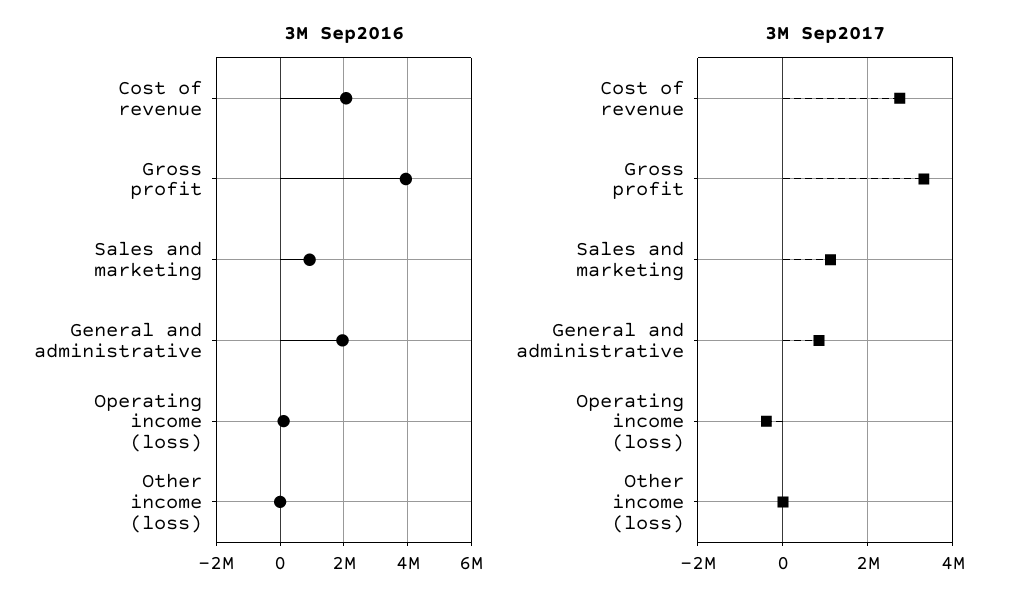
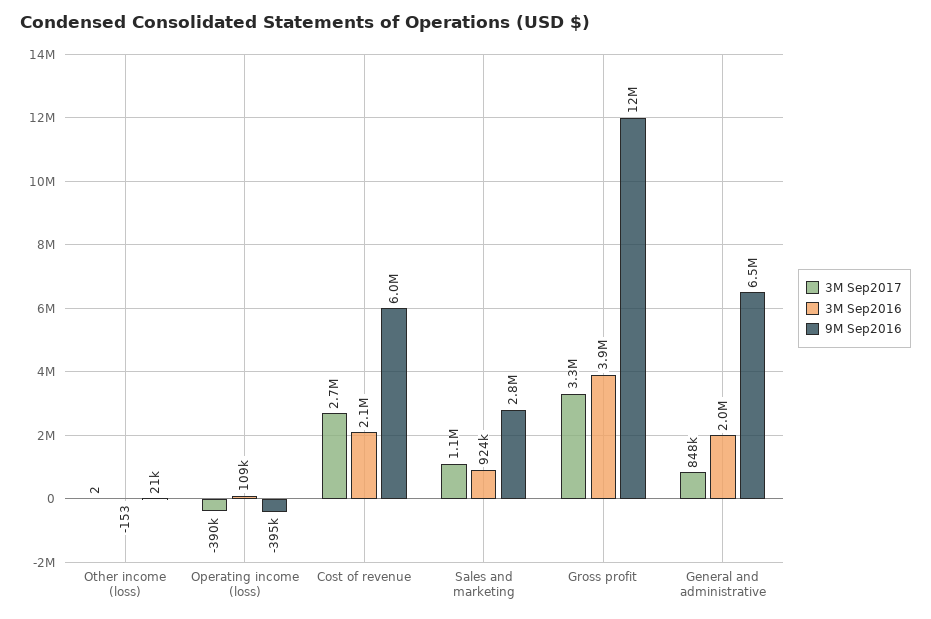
  {
    "3M Sep2016": {
      "Cost of revenue": 2100000,
      "Gross profit": 3900000,
      "Sales and marketing": 924000,
      "General and administrative": 2000000,
      "Operating income (loss)": 109000,
      "Other income (loss)": -153
    },
    "3M Sep2017": {
      "Cost of revenue": 2700000,
      "Gross profit": 3300000,
      "Sales and marketing": 1100000,
      "General and administrative": 848000,
      "Operating income (loss)": -390000,
      "Other income (loss)": 2
-   }
+   },
+   "9M Sep2016": {
+     "Other income (loss)": 21000,
+     "Operating income (loss)": -395000,
+     "Cost of revenue": 6000000,
+     "Sales and marketing": 2800000,
+     "Gross profit": 12000000,
+     "General and administrative": 6500000
+   }
  }

